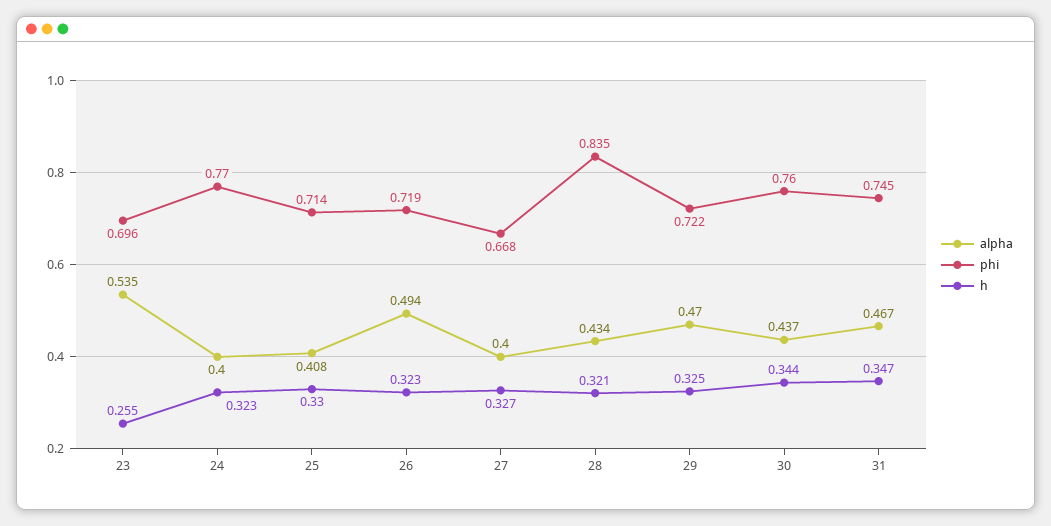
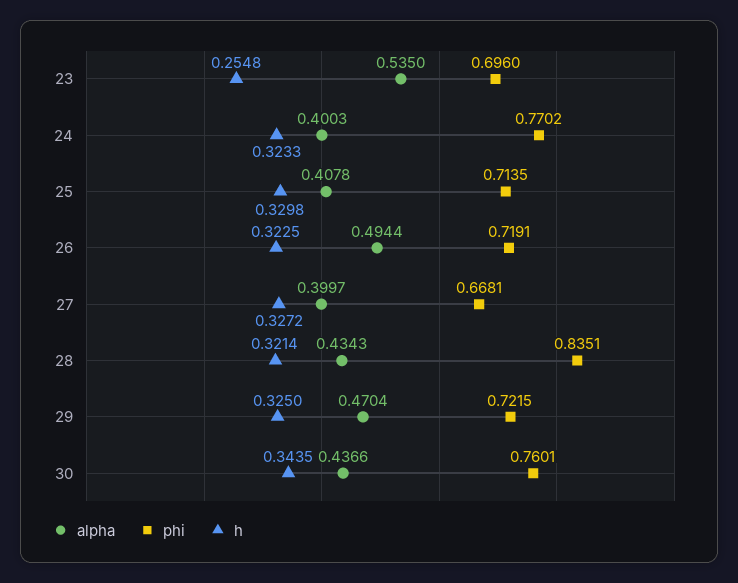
  {
    "alpha": {
      "23": 0.535,
      "24": 0.4003,
      "25": 0.4078,
      "26": 0.4944,
      "27": 0.3997,
      "28": 0.4343,
      "29": 0.4704,
-     "30": 0.4366,
+     "30": 0.4366
-     "31": 0.467
    },
    "phi": {
      "23": 0.696,
      "24": 0.7702,
      "25": 0.7135,
      "26": 0.7191,
      "27": 0.6681,
      "28": 0.8351,
      "29": 0.7215,
-     "30": 0.7601,
+     "30": 0.7601
-     "31": 0.745
    },
    "h": {
      "23": 0.2548,
      "24": 0.3233,
      "25": 0.3298,
      "26": 0.3225,
      "27": 0.3272,
      "28": 0.3214,
      "29": 0.325,
-     "30": 0.3435,
+     "30": 0.3435
-     "31": 0.347
    }
  }

